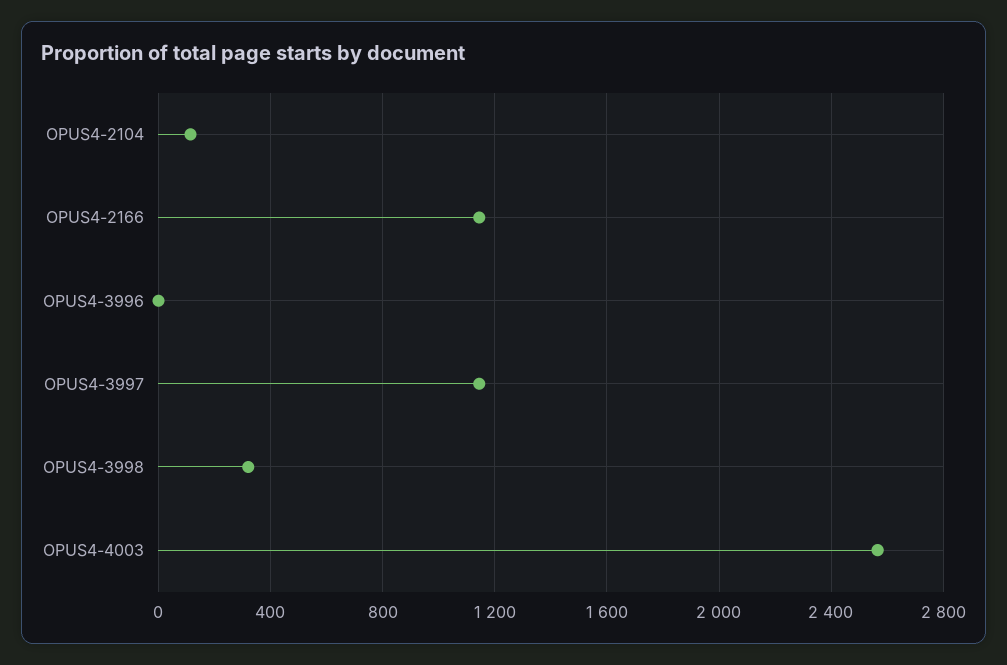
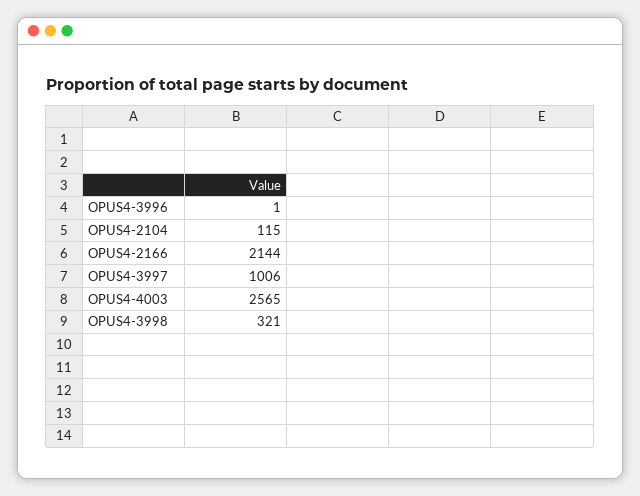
  {
    "OPUS4-2104": 115,
-   "OPUS4-2166": 1150,
+   "OPUS4-2166": 2144,
    "OPUS4-3996": 1,
-   "OPUS4-3997": 1150,
+   "OPUS4-3997": 1006,
    "OPUS4-3998": 321,
    "OPUS4-4003": 2565
  }

